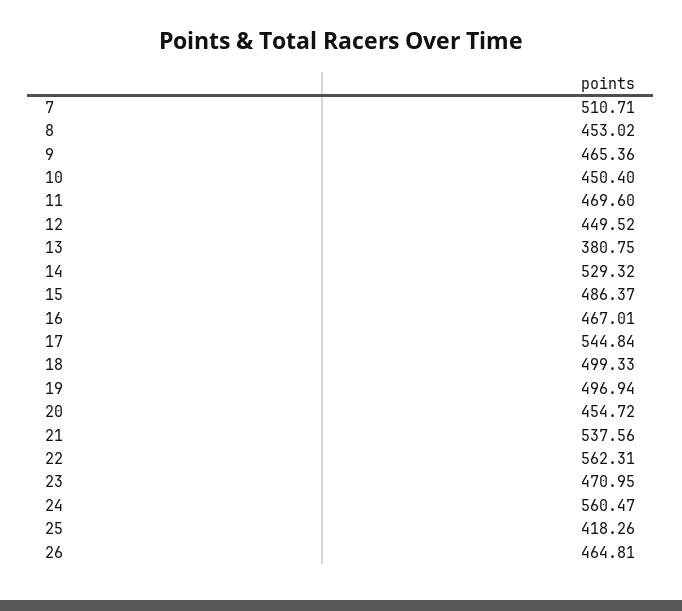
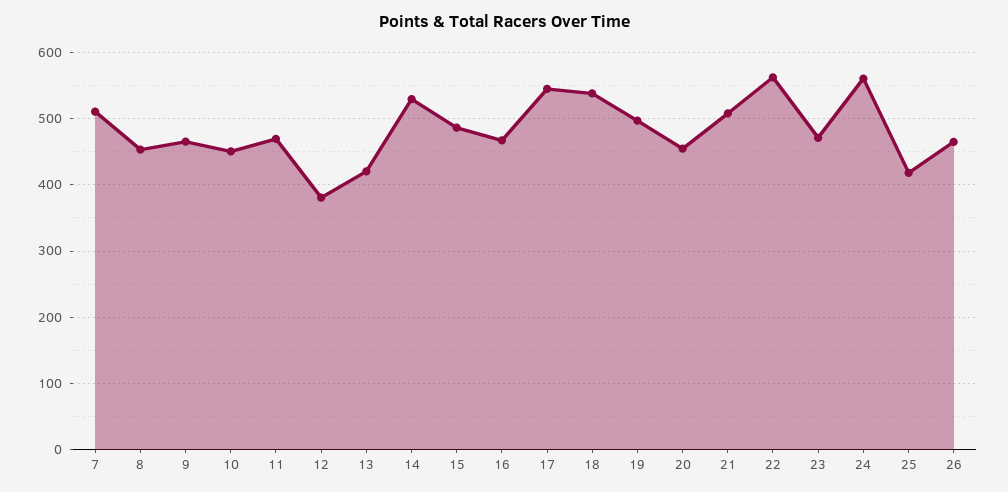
  {
    "7": 510.71,
    "8": 453.02,
    "9": 465.36,
    "10": 450.4,
    "11": 469.6,
-   "12": 449.52,
+   "12": 380,
-   "13": 380.75,
+   "13": 420,
    "14": 529.32,
    "15": 486.37,
    "16": 467.01,
    "17": 544.84,
-   "18": 499.33,
+   "18": 540,
    "19": 496.94,
    "20": 454.72,
-   "21": 537.56,
+   "21": 510,
    "22": 562.31,
    "23": 470.95,
    "24": 560.47,
    "25": 418.26,
    "26": 464.81
  }

